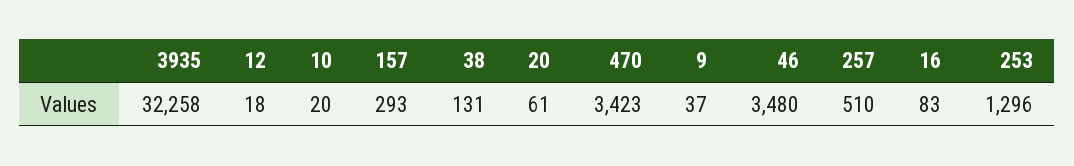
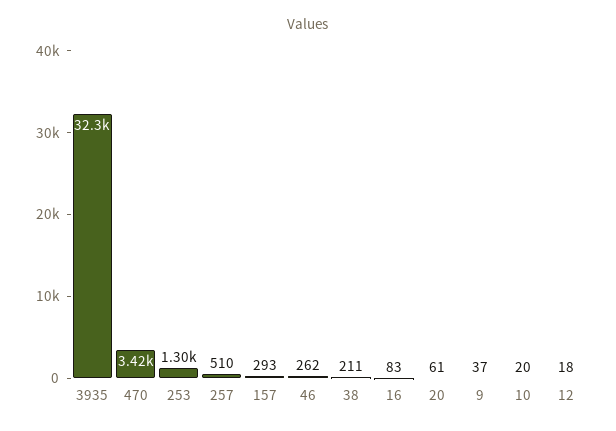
  {
    "3935": 32258,
    "12": 18,
    "10": 20,
    "157": 293,
-   "38": 131,
+   "38": 211,
    "20": 61,
    "470": 3423,
    "9": 37,
-   "46": 3480,
+   "46": 262,
    "257": 510,
    "16": 83,
    "253": 1296
  }

